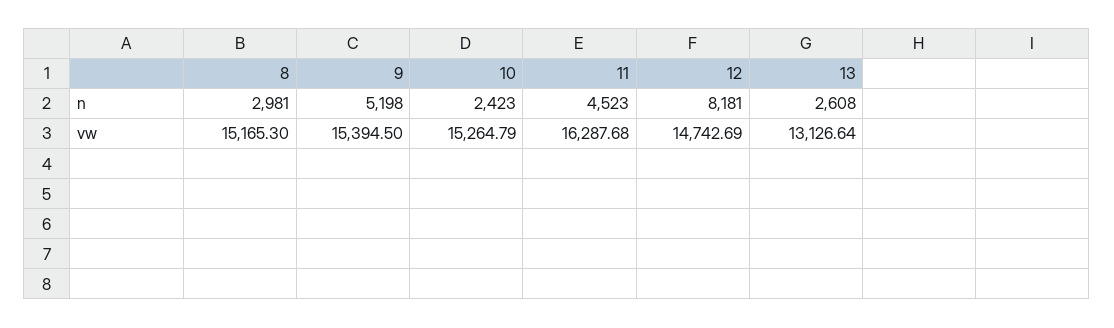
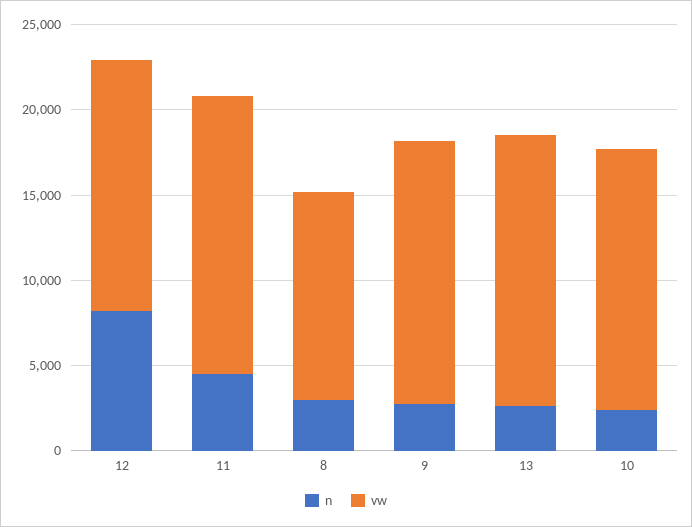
  {
    "n": {
      "8": 2981,
-     "9": 5198,
+     "9": 3000,
      "10": 2423,
      "11": 4523,
      "12": 8181,
      "13": 2608
    },
    "vw": {
-     "8": 15165.3,
+     "8": 12000,
      "9": 15394.5,
      "10": 15264.79,
      "11": 16287.68,
      "12": 14742.69,
-     "13": 13126.64
+     "13": 16000
    }
  }

